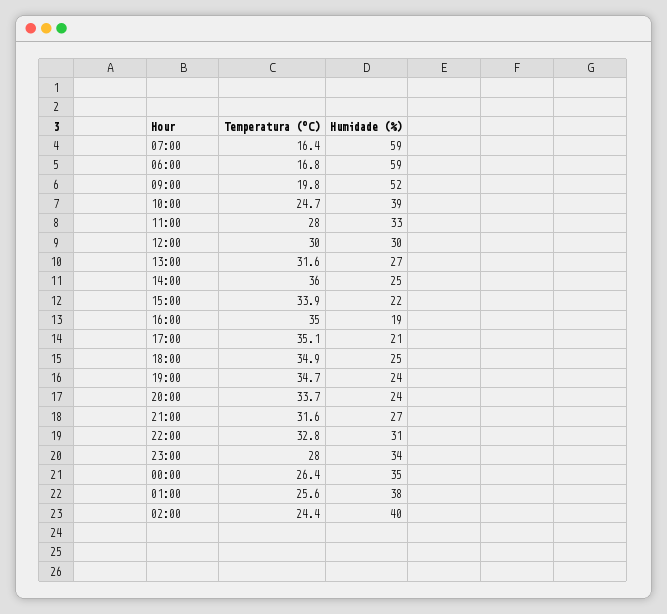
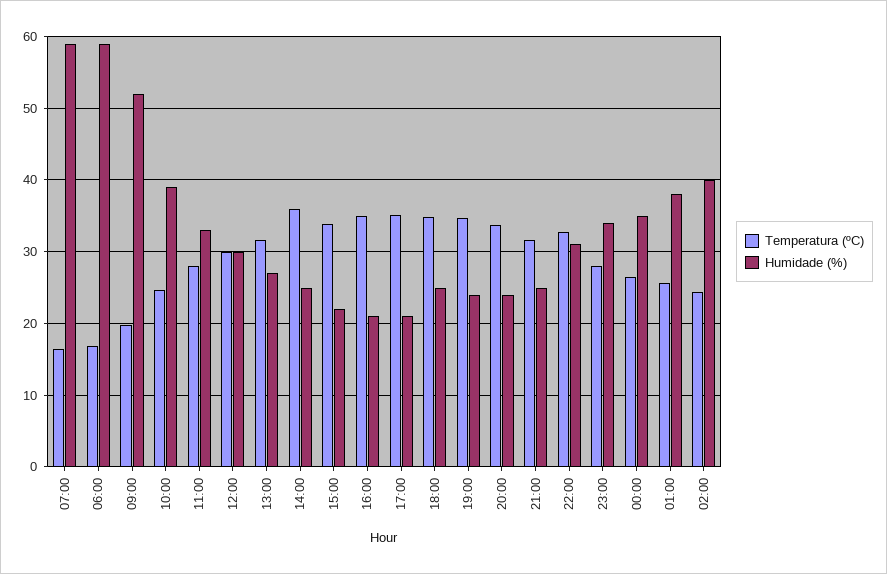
  {
    "Temperatura (ºC)": {
      "07:00": 16.4,
      "06:00": 16.8,
      "09:00": 19.8,
      "10:00": 24.7,
      "11:00": 28,
      "12:00": 30,
      "13:00": 31.6,
      "14:00": 36,
      "15:00": 33.9,
      "16:00": 35,
      "17:00": 35.1,
      "18:00": 34.9,
      "19:00": 34.7,
      "20:00": 33.7,
      "21:00": 31.6,
      "22:00": 32.8,
      "23:00": 28,
      "00:00": 26.4,
      "01:00": 25.6,
      "02:00": 24.4
    },
    "Humidade (%)": {
      "07:00": 59,
      "06:00": 59,
      "09:00": 52,
      "10:00": 39,
      "11:00": 33,
      "12:00": 30,
      "13:00": 27,
      "14:00": 25,
      "15:00": 22,
-     "16:00": 19,
+     "16:00": 21,
      "17:00": 21,
      "18:00": 25,
      "19:00": 24,
      "20:00": 24,
-     "21:00": 27,
+     "21:00": 25,
      "22:00": 31,
      "23:00": 34,
      "00:00": 35,
      "01:00": 38,
      "02:00": 40
    }
  }

